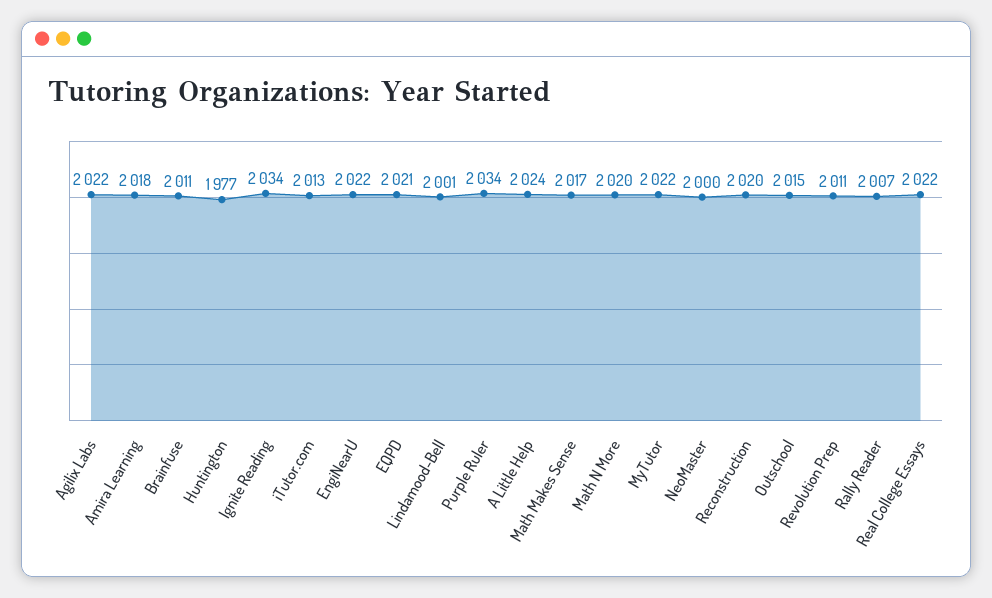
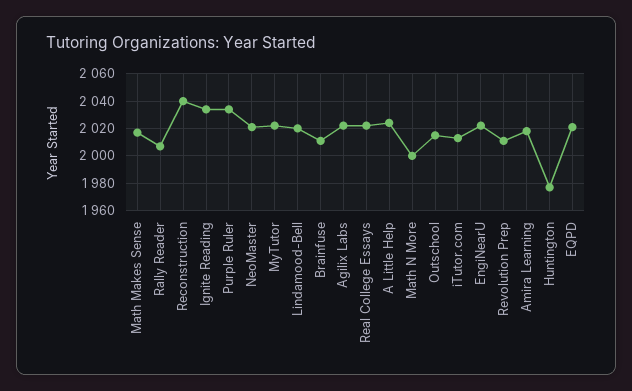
  {
    "Agilix Labs": 2022,
    "Amira Learning": 2018,
    "Brainfuse": 2011,
    "Huntington": 1977,
    "Ignite Reading": 2034,
    "iTutor.com": 2013,
    "EngiNearU": 2022,
    "EQPD": 2021,
-   "Lindamood-Bell": 2001,
+   "Lindamood-Bell": 2020,
    "Purple Ruler": 2034,
    "A Little Help": 2024,
    "Math Makes Sense": 2017,
-   "Math N More": 2020,
+   "Math N More": 2000,
    "MyTutor": 2022,
-   "NeoMaster": 2000,
+   "NeoMaster": 2020,
-   "Reconstruction": 2020,
+   "Reconstruction": 2040,
    "Outschool": 2015,
    "Revolution Prep": 2011,
    "Rally Reader": 2007,
    "Real College Essays": 2022
  }

